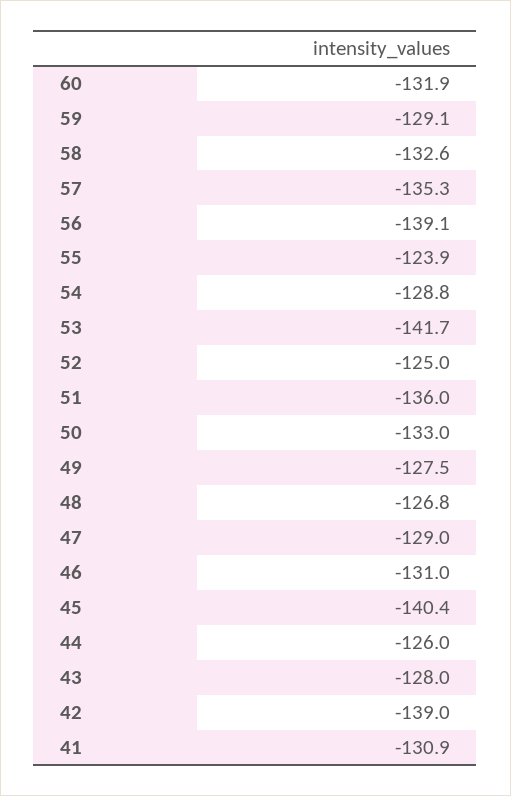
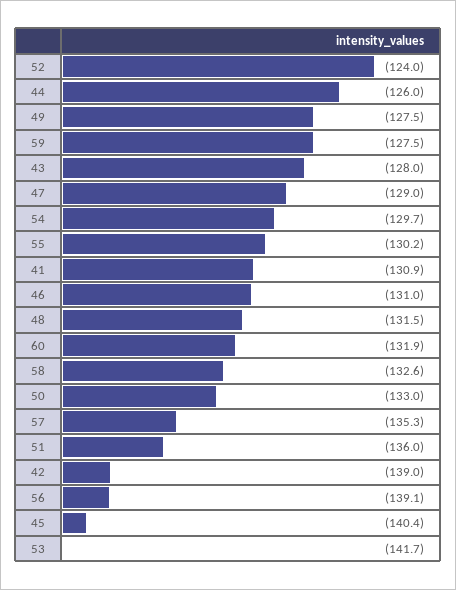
  {
    "60": -131.9,
-   "59": -129.1,
+   "59": -127.5,
    "58": -132.6,
    "57": -135.3,
    "56": -139.1,
-   "55": -123.9,
+   "55": -130.2,
-   "54": -128.8,
+   "54": -129.7,
    "53": -141.7,
-   "52": -125,
+   "52": -124,
    "51": -136,
    "50": -133,
    "49": -127.5,
-   "48": -126.8,
+   "48": -131.5,
    "47": -129,
    "46": -131,
    "45": -140.4,
    "44": -126,
    "43": -128,
    "42": -139,
    "41": -130.9
  }

